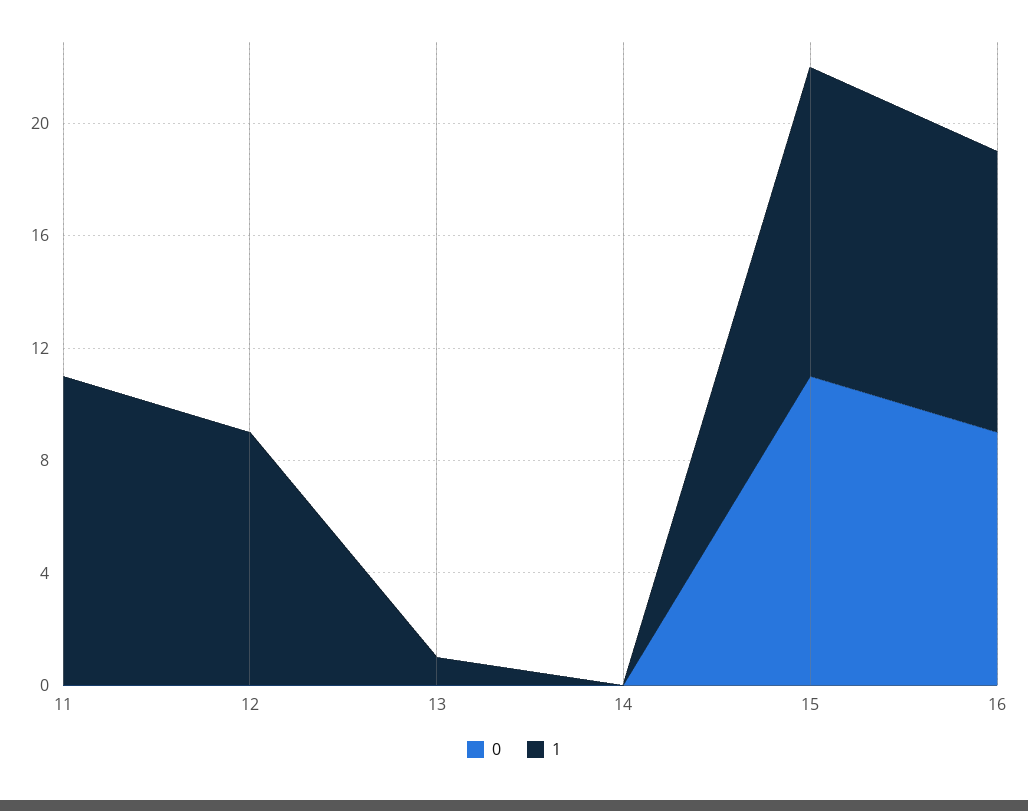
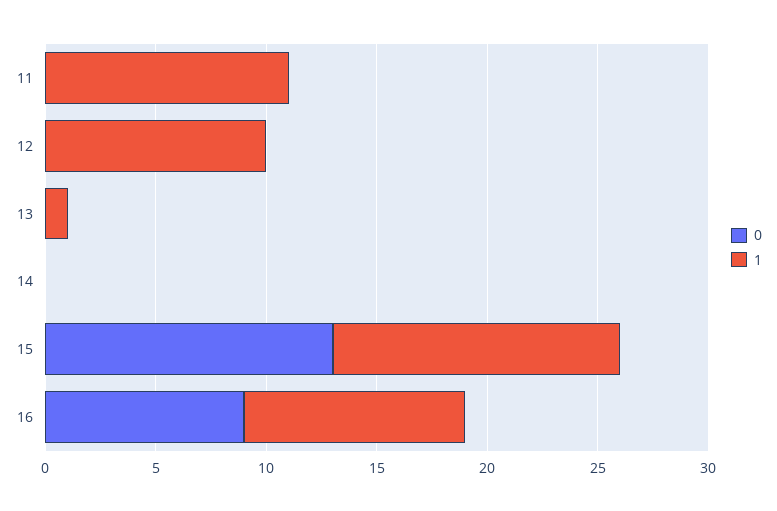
  {
    "0": {
      "11": 0,
      "12": 0,
      "13": 0,
      "14": 0,
-     "15": 11,
+     "15": 13,
      "16": 9
    },
    "1": {
      "11": 11,
-     "12": 9,
+     "12": 10,
      "13": 1,
      "14": 0,
-     "15": 11,
+     "15": 13,
      "16": 10
    }
  }

